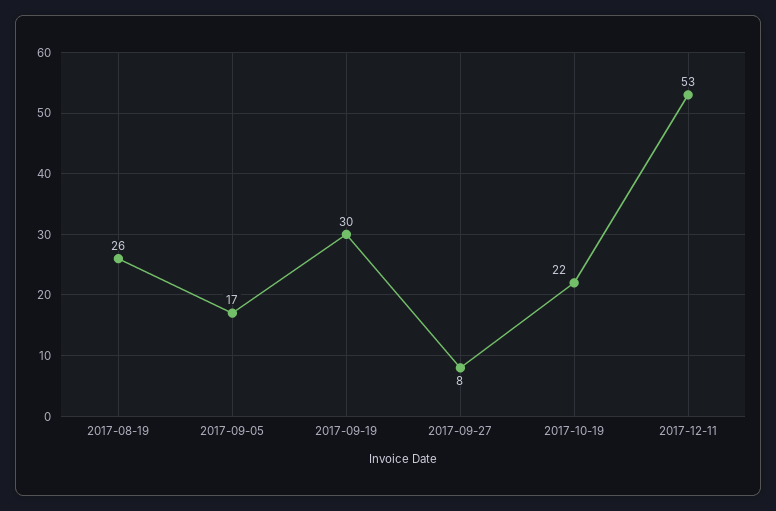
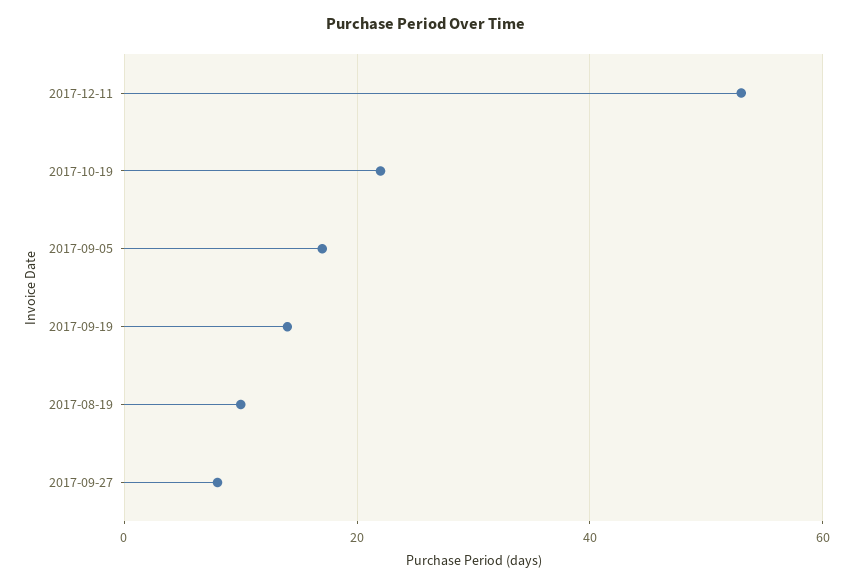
  {
-   "2017-08-19": 26,
+   "2017-08-19": 10,
    "2017-09-05": 17,
-   "2017-09-19": 30,
+   "2017-09-19": 15,
    "2017-09-27": 8,
    "2017-10-19": 22,
    "2017-12-11": 53
  }

